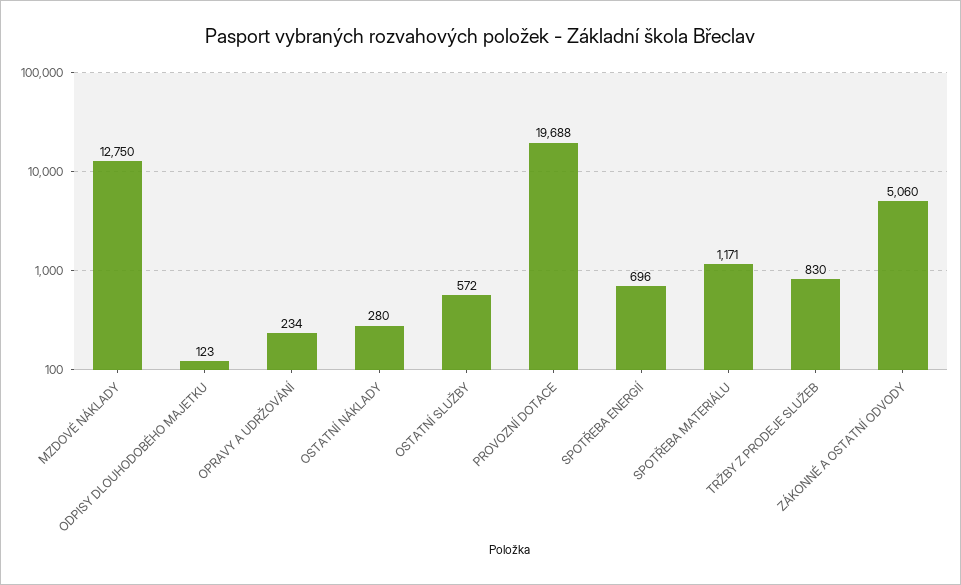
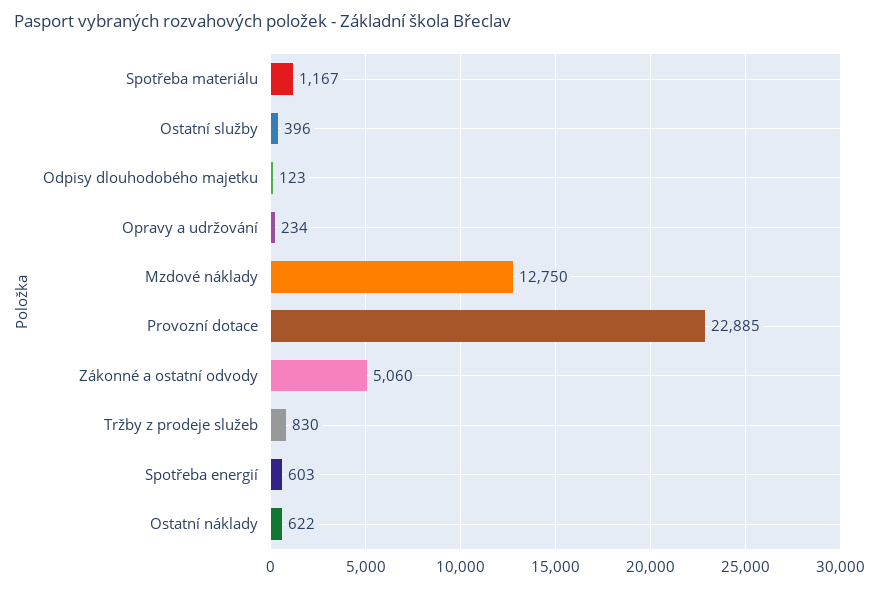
  {
    "MZDOVÉ NÁKLADY": 12750,
    "ODPISY DLOUHODOBÉHO MAJETKU": 123,
    "OPRAVY A UDRŽOVÁNÍ": 234,
-   "OSTATNÍ NÁKLADY": 280,
+   "OSTATNÍ NÁKLADY": 622,
-   "OSTATNÍ SLUŽBY": 572,
+   "OSTATNÍ SLUŽBY": 396,
-   "PROVOZNÍ DOTACE": 19688,
+   "PROVOZNÍ DOTACE": 22885,
-   "SPOTŘEBA ENERGIÍ": 696,
+   "SPOTŘEBA ENERGIÍ": 603,
-   "SPOTŘEBA MATERIÁLU": 1171,
+   "SPOTŘEBA MATERIÁLU": 1167,
    "TRŽBY Z PRODEJE SLUŽEB": 830,
    "ZÁKONNÉ A OSTATNÍ ODVODY": 5060
  }

